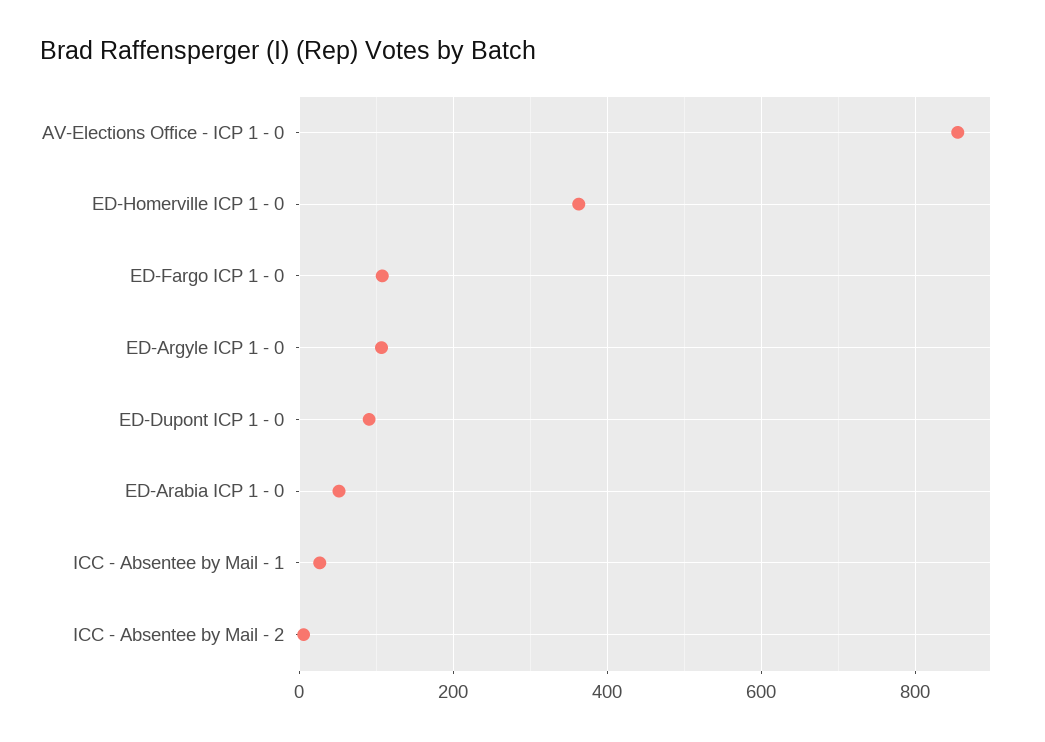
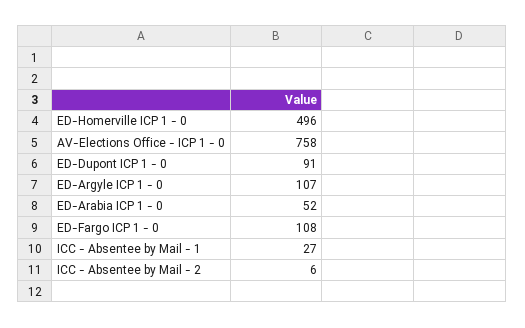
  {
-   "AV-Elections Office - ICP 1 - 0": 860,
+   "AV-Elections Office - ICP 1 - 0": 758,
-   "ED-Homerville ICP 1 - 0": 360,
+   "ED-Homerville ICP 1 - 0": 496,
    "ED-Fargo ICP 1 - 0": 108,
    "ED-Argyle ICP 1 - 0": 107,
    "ED-Dupont ICP 1 - 0": 91,
    "ED-Arabia ICP 1 - 0": 52,
    "ICC - Absentee by Mail - 1": 27,
    "ICC - Absentee by Mail - 2": 6
  }

